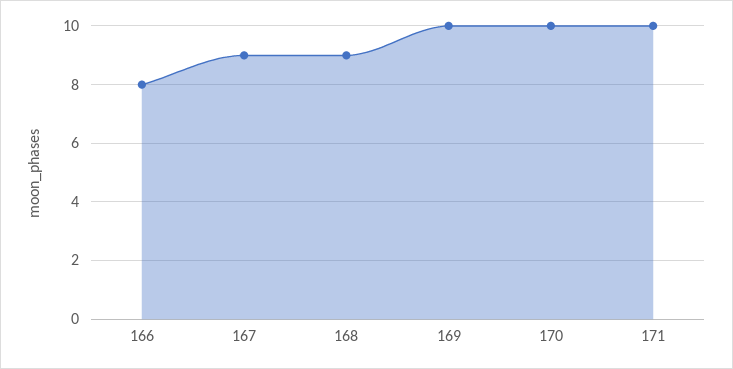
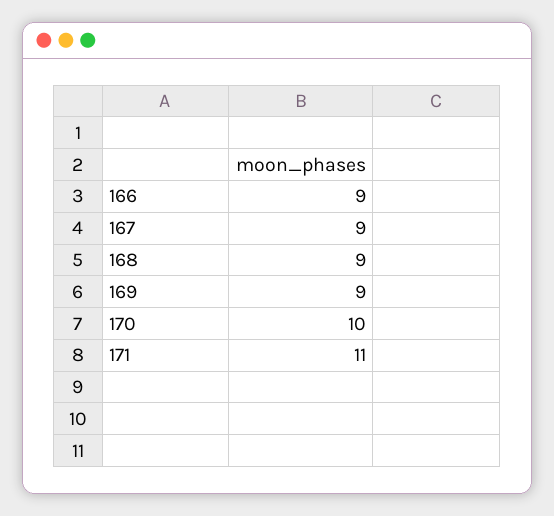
  {
-   "166": 8,
+   "166": 9,
    "167": 9,
    "168": 9,
-   "169": 10,
+   "169": 9,
    "170": 10,
-   "171": 10
+   "171": 11
  }

